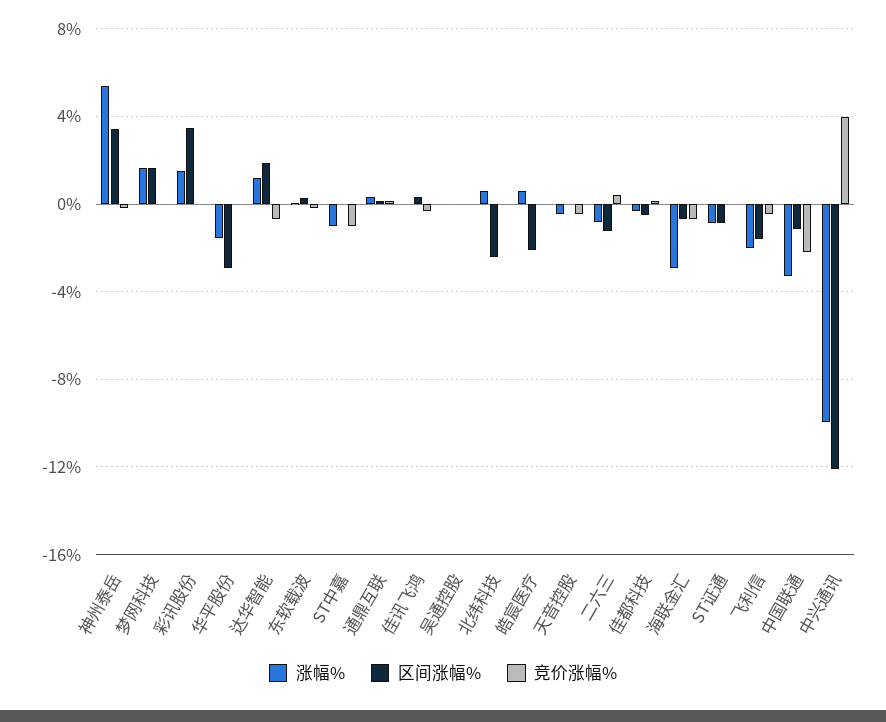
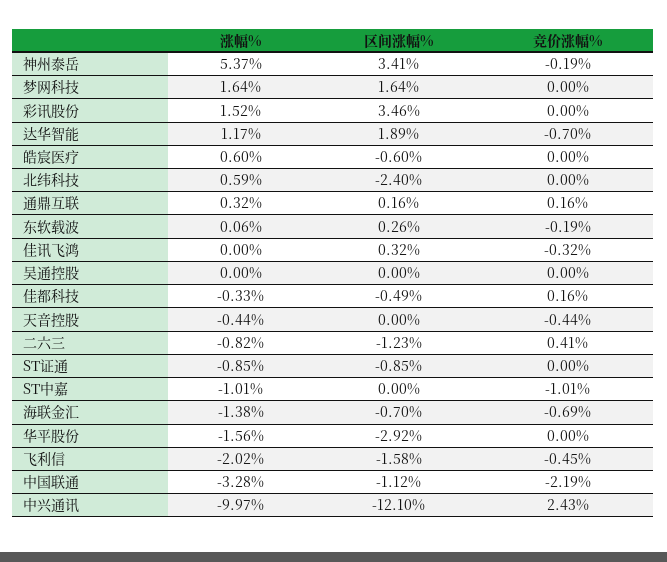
  {
    "涨幅%": {
      "神州泰岳": 5.37,
      "梦网科技": 1.64,
      "彩讯股份": 1.52,
      "华平股份": -1.56,
      "达华智能": 1.17,
      "东软载波": 0.06,
      "ST中嘉": -1.01,
      "通鼎互联": 0.32,
      "佳讯飞鸿": 0,
      "吴通控股": 0,
      "北纬科技": 0.59,
      "皓宸医疗": 0.6,
      "天音控股": -0.44,
      "二六三": -0.82,
      "佳都科技": -0.33,
-     "海联金汇": -3,
+     "海联金汇": -1.38,
      "ST证通": -0.85,
      "飞利信": -2.02,
      "中国联通": -3.28,
      "中兴通讯": -9.97
    },
    "区间涨幅%": {
      "神州泰岳": 3.41,
      "梦网科技": 1.64,
      "彩讯股份": 3.46,
      "华平股份": -2.92,
      "达华智能": 1.89,
      "东软载波": 0.26,
      "ST中嘉": 0,
      "通鼎互联": 0.16,
      "佳讯飞鸿": 0.32,
      "吴通控股": 0,
      "北纬科技": -2.4,
-     "皓宸医疗": -2,
+     "皓宸医疗": -0.6,
      "天音控股": 0,
      "二六三": -1.23,
      "佳都科技": -0.49,
      "海联金汇": -0.7,
      "ST证通": -0.85,
      "飞利信": -1.58,
      "中国联通": -1.12,
      "中兴通讯": -12.1
    },
    "竞价涨幅%": {
      "神州泰岳": -0.19,
      "梦网科技": 0,
      "彩讯股份": 0,
      "华平股份": 0,
      "达华智能": -0.7,
      "东软载波": -0.19,
      "ST中嘉": -1.01,
      "通鼎互联": 0.16,
      "佳讯飞鸿": -0.32,
      "吴通控股": 0,
      "北纬科技": 0,
      "皓宸医疗": 0,
      "天音控股": -0.44,
      "二六三": 0.41,
      "佳都科技": 0.16,
      "海联金汇": -0.69,
      "ST证通": 0,
      "飞利信": -0.45,
      "中国联通": -2.19,
-     "中兴通讯": 4
+     "中兴通讯": 2.43
    }
  }

